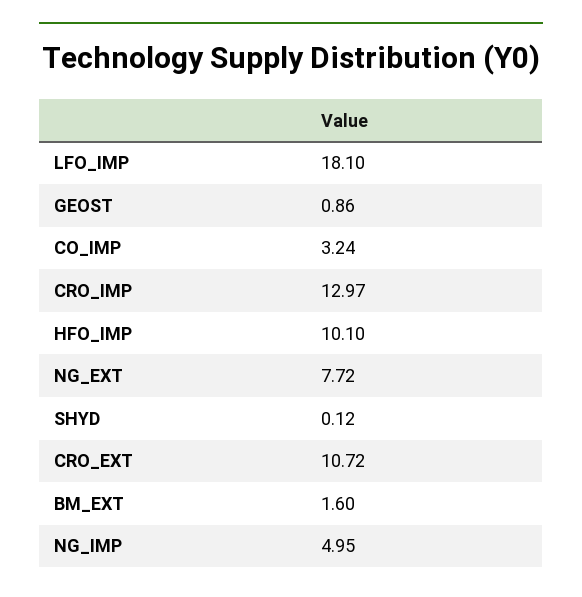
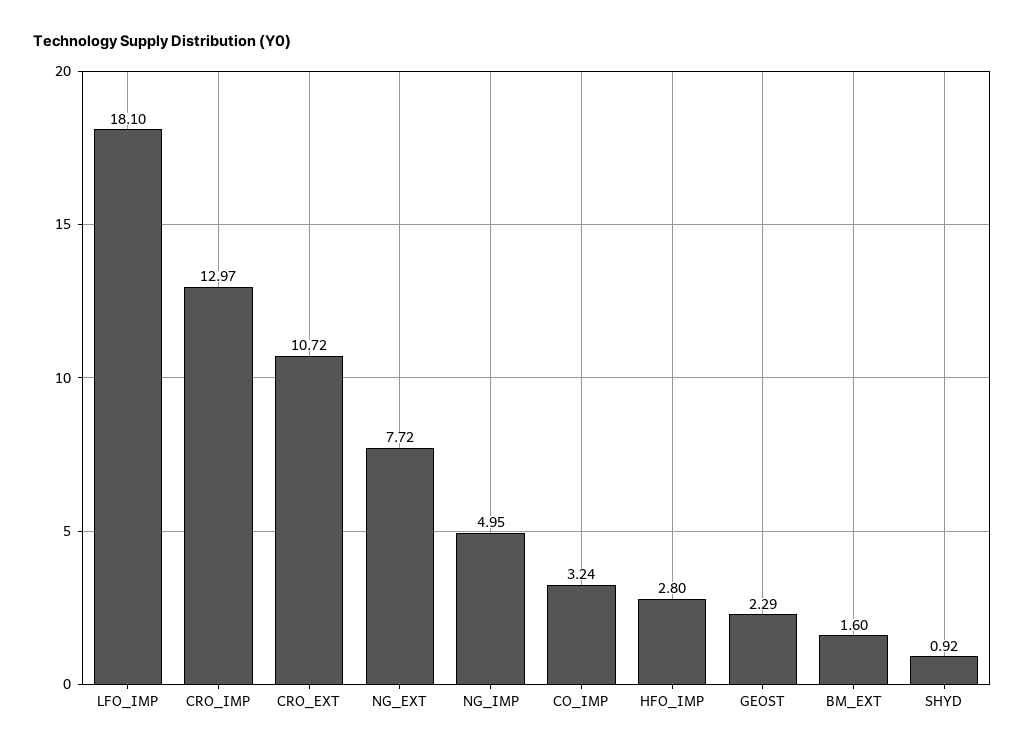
  {
    "LFO_IMP": 18.1,
-   "GEOST": 0.86,
+   "GEOST": 2.29,
    "CO_IMP": 3.24,
    "CRO_IMP": 12.97,
-   "HFO_IMP": 10.1,
+   "HFO_IMP": 2.8,
    "NG_EXT": 7.72,
-   "SHYD": 0.12,
+   "SHYD": 0.92,
    "CRO_EXT": 10.72,
    "BM_EXT": 1.6,
    "NG_IMP": 4.95
  }

